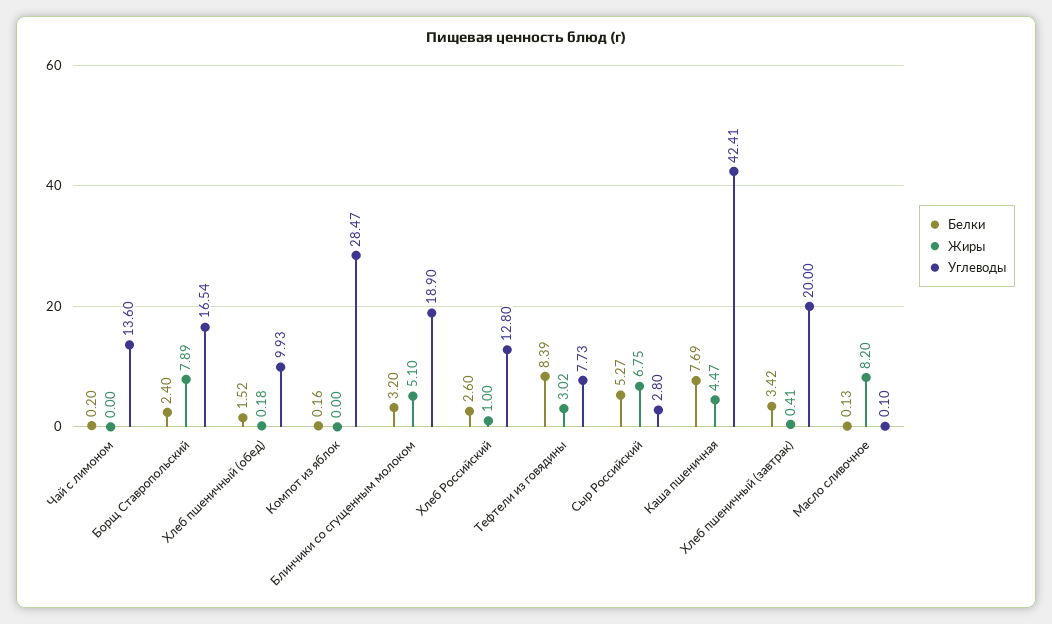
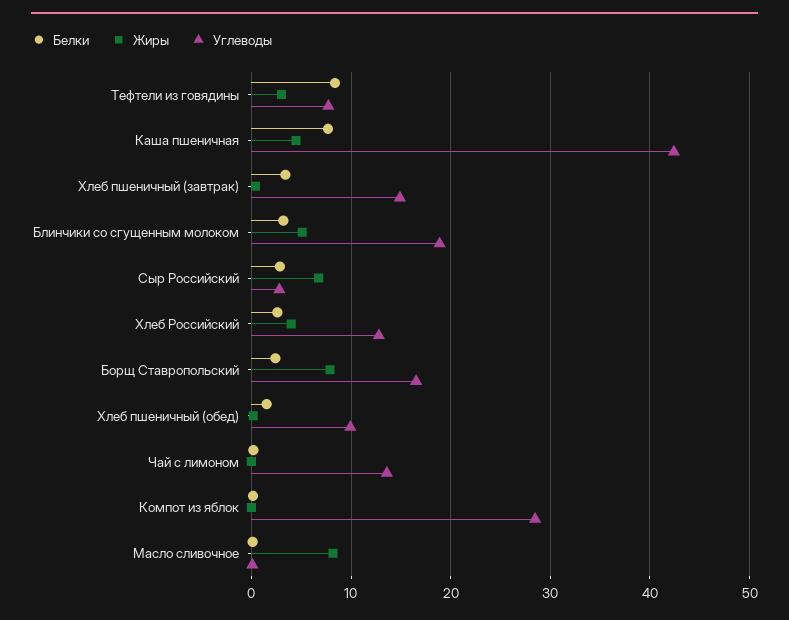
  {
    "Белки": {
      "Чай с лимоном": 0.2,
      "Борщ Ставропольский": 2.4,
      "Хлеб пшеничный (обед)": 1.52,
      "Компот из яблок": 0.16,
      "Блинчики со сгущенным молоком": 3.2,
      "Хлеб Российский": 2.6,
      "Тефтели из говядины": 8.39,
-     "Сыр Российский": 5.27,
+     "Сыр Российский": 3,
      "Каша пшеничная": 7.69,
      "Хлеб пшеничный (завтрак)": 3.42,
      "Масло сливочное": 0.13
    },
    "Жиры": {
      "Чай с лимоном": 0,
      "Борщ Ставропольский": 7.89,
      "Хлеб пшеничный (обед)": 0.18,
      "Компот из яблок": 0,
      "Блинчики со сгущенным молоком": 5.1,
-     "Хлеб Российский": 1,
+     "Хлеб Российский": 4,
      "Тефтели из говядины": 3.02,
      "Сыр Российский": 6.75,
      "Каша пшеничная": 4.47,
      "Хлеб пшеничный (завтрак)": 0.41,
      "Масло сливочное": 8.2
    },
    "Углеводы": {
      "Чай с лимоном": 13.6,
      "Борщ Ставропольский": 16.54,
      "Хлеб пшеничный (обед)": 9.93,
      "Компот из яблок": 28.47,
      "Блинчики со сгущенным молоком": 18.9,
      "Хлеб Российский": 12.8,
      "Тефтели из говядины": 7.73,
      "Сыр Российский": 2.8,
      "Каша пшеничная": 42.41,
-     "Хлеб пшеничный (завтрак)": 20,
+     "Хлеб пшеничный (завтрак)": 15,
      "Масло сливочное": 0.1
    }
  }

